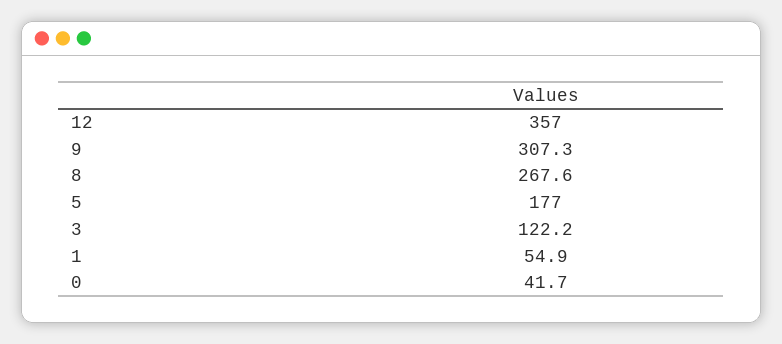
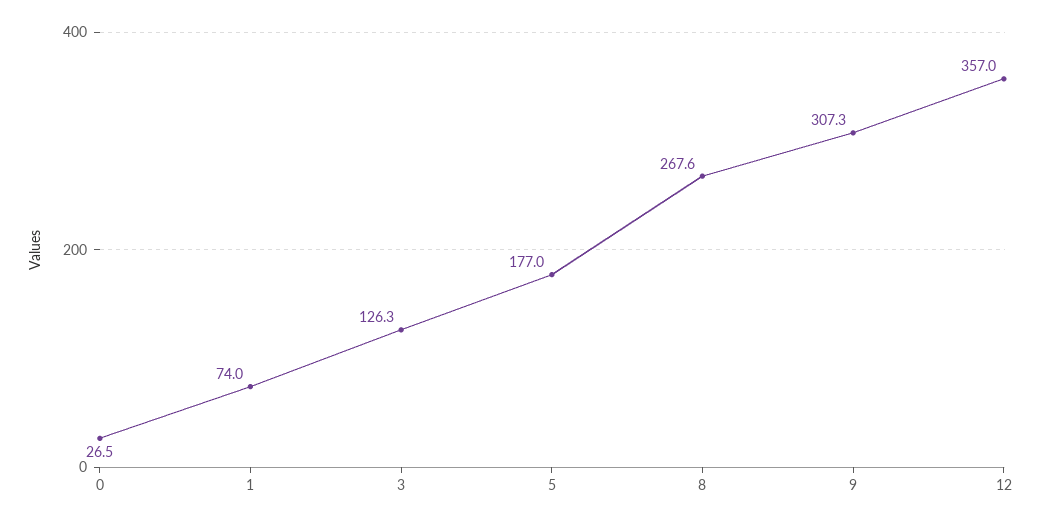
  {
    "12": 357,
    "9": 307.3,
    "8": 267.6,
    "5": 177,
-   "3": 122.2,
+   "3": 126.3,
-   "1": 54.9,
+   "1": 74,
-   "0": 41.7
+   "0": 26.5
  }

